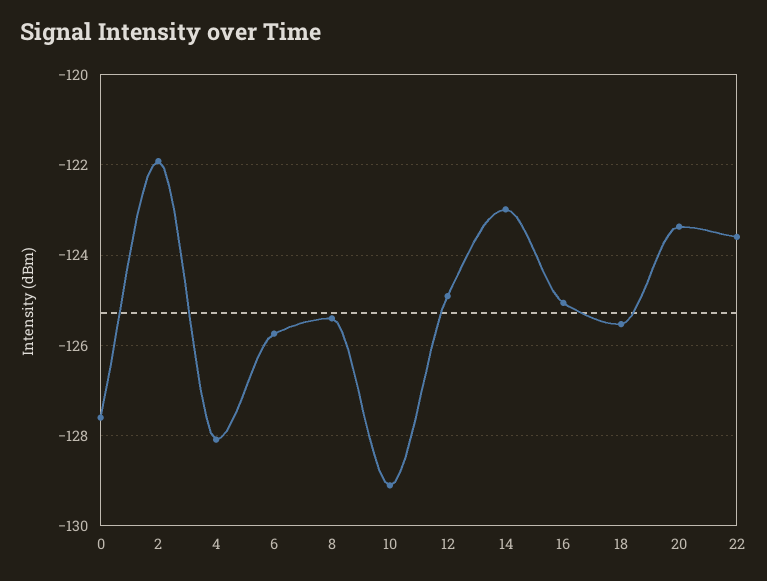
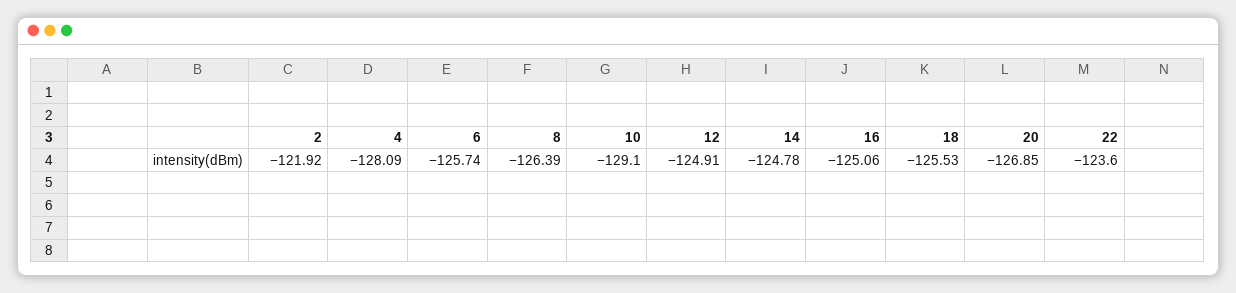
  {
-   "0": -127.6,
    "2": -121.92,
    "4": -128.09,
    "6": -125.74,
-   "8": -125.4,
+   "8": -126.39,
    "10": -129.1,
    "12": -124.91,
-   "14": -123,
+   "14": -124.78,
    "16": -125.06,
    "18": -125.53,
-   "20": -123.4,
+   "20": -126.85,
    "22": -123.6
  }

